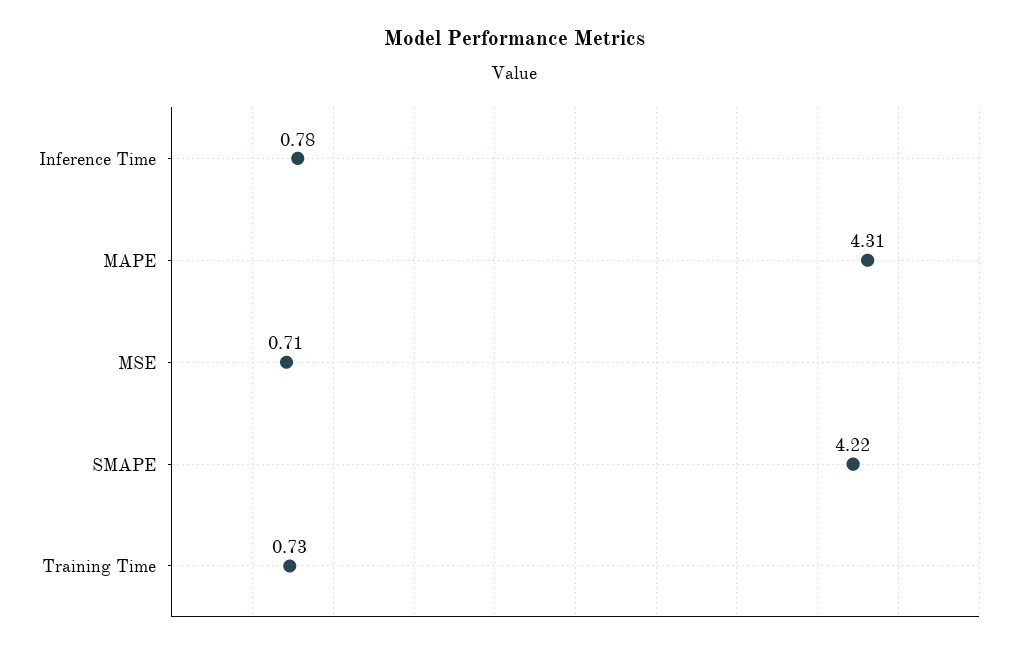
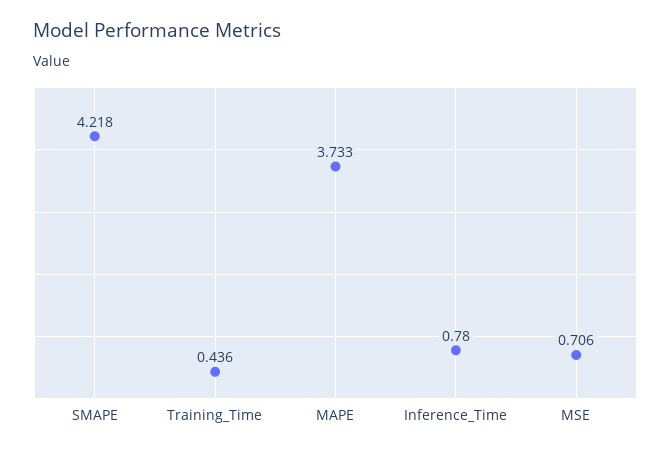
  {
    "Inference Time": 0.78,
-   "MAPE": 4.31,
+   "MAPE": 3.733,
    "MSE": 0.706,
    "SMAPE": 4.218,
-   "Training Time": 0.73
+   "Training Time": 0.436
  }

